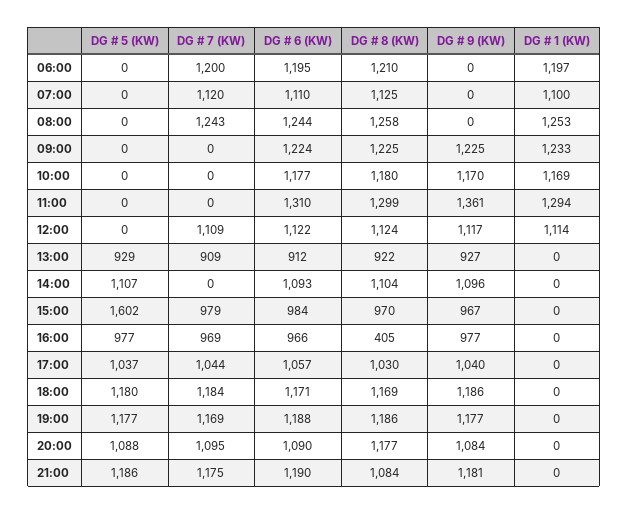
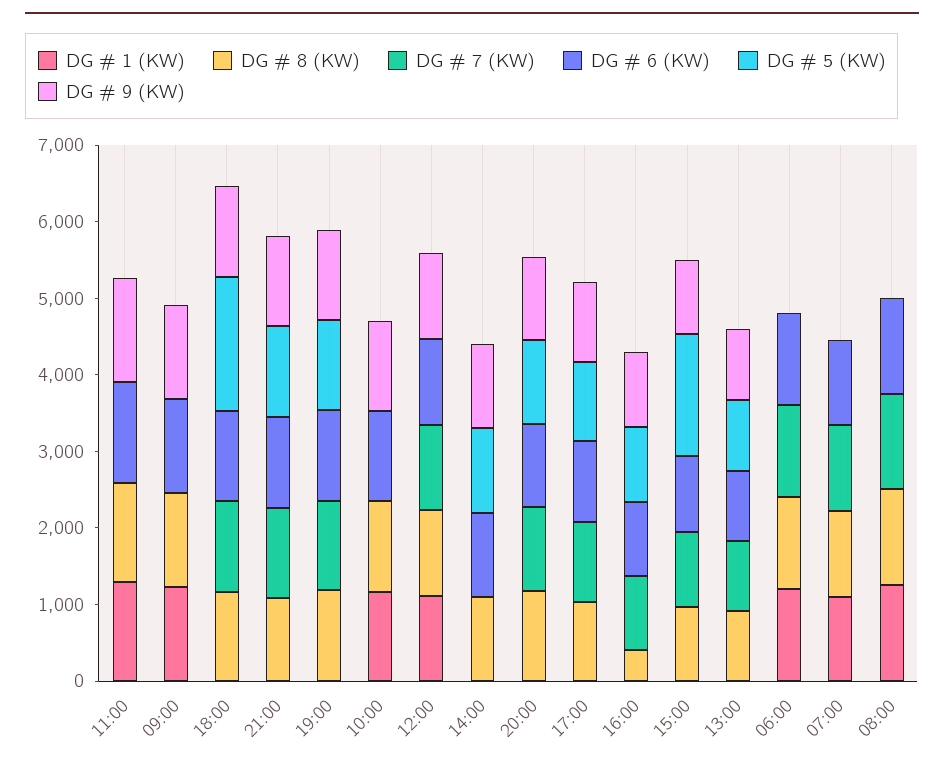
  {
    "DG # 5 (KW)": {
      "06:00": 0,
      "07:00": 0,
      "08:00": 0,
      "09:00": 0,
      "10:00": 0,
      "11:00": 0,
      "12:00": 0,
      "13:00": 929,
      "14:00": 1107,
      "15:00": 1602,
      "16:00": 977,
      "17:00": 1037,
-     "18:00": 1180,
+     "18:00": 1800,
      "19:00": 1177,
      "20:00": 1088,
      "21:00": 1186
    },
    "DG # 7 (KW)": {
      "06:00": 1200,
      "07:00": 1120,
      "08:00": 1243,
      "09:00": 0,
      "10:00": 0,
      "11:00": 0,
      "12:00": 1109,
      "13:00": 909,
      "14:00": 0,
      "15:00": 979,
      "16:00": 969,
      "17:00": 1044,
      "18:00": 1184,
      "19:00": 1169,
      "20:00": 1095,
      "21:00": 1175
    },
    "DG # 6 (KW)": {
      "06:00": 1195,
      "07:00": 1110,
      "08:00": 1244,
      "09:00": 1224,
      "10:00": 1177,
      "11:00": 1310,
      "12:00": 1122,
      "13:00": 912,
      "14:00": 1093,
      "15:00": 984,
      "16:00": 966,
      "17:00": 1057,
      "18:00": 1171,
      "19:00": 1188,
      "20:00": 1090,
      "21:00": 1190
    },
    "DG # 8 (KW)": {
      "06:00": 1210,
      "07:00": 1125,
      "08:00": 1258,
      "09:00": 1225,
      "10:00": 1180,
      "11:00": 1299,
      "12:00": 1124,
      "13:00": 922,
      "14:00": 1104,
      "15:00": 970,
      "16:00": 405,
      "17:00": 1030,
      "18:00": 1169,
      "19:00": 1186,
      "20:00": 1177,
      "21:00": 1084
    },
    "DG # 9 (KW)": {
      "06:00": 0,
      "07:00": 0,
      "08:00": 0,
      "09:00": 1225,
      "10:00": 1170,
      "11:00": 1361,
      "12:00": 1117,
      "13:00": 927,
      "14:00": 1096,
      "15:00": 967,
      "16:00": 977,
      "17:00": 1040,
      "18:00": 1186,
      "19:00": 1177,
      "20:00": 1084,
      "21:00": 1181
    },
    "DG # 1 (KW)": {
      "06:00": 1197,
      "07:00": 1100,
      "08:00": 1253,
      "09:00": 1233,
      "10:00": 1169,
      "11:00": 1294,
      "12:00": 1114,
      "13:00": 0,
      "14:00": 0,
      "15:00": 0,
      "16:00": 0,
      "17:00": 0,
      "18:00": 0,
      "19:00": 0,
      "20:00": 0,
      "21:00": 0
    }
  }

